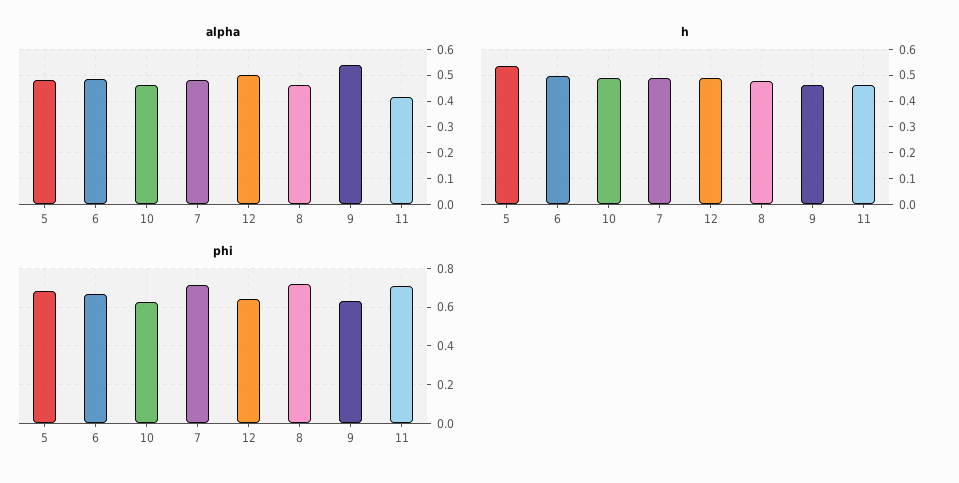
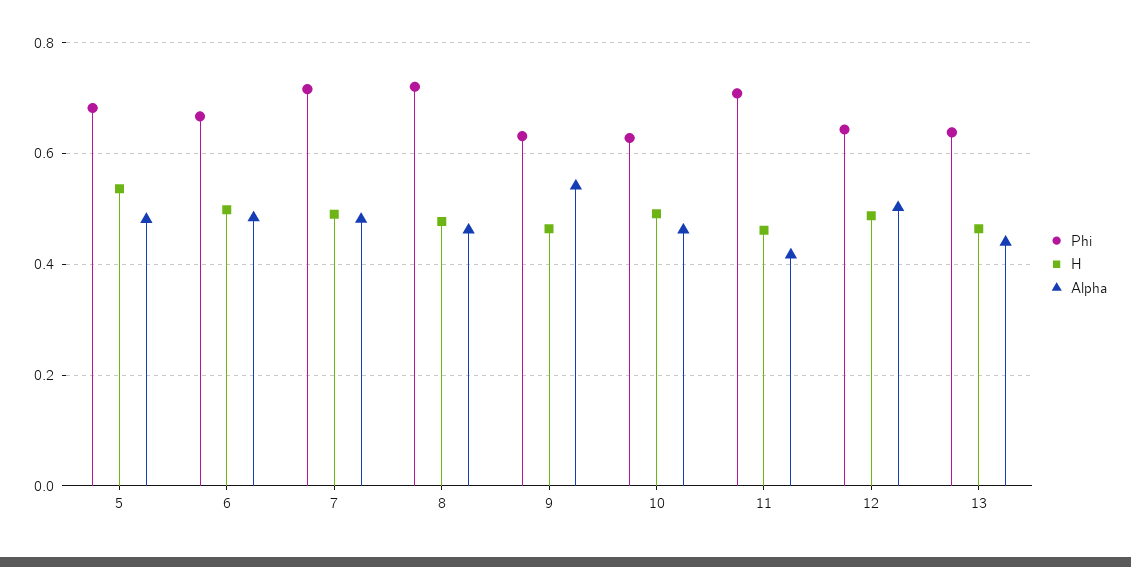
  {
    "alpha": {
      "5": 0.48,
      "6": 0.48,
      "10": 0.46,
      "7": 0.48,
      "12": 0.5,
      "8": 0.46,
      "9": 0.54,
-     "11": 0.42
+     "11": 0.42,
+     "13": 0.44
    },
    "h": {
      "5": 0.54,
      "6": 0.5,
      "10": 0.5,
      "7": 0.5,
      "12": 0.48,
      "8": 0.48,
      "9": 0.46,
-     "11": 0.46
+     "11": 0.46,
+     "13": 0.46
    },
    "phi": {
      "5": 0.68,
      "6": 0.66,
      "10": 0.62,
      "7": 0.72,
      "12": 0.64,
      "8": 0.72,
      "9": 0.64,
-     "11": 0.7
+     "11": 0.7,
+     "13": 0.64
    }
  }

